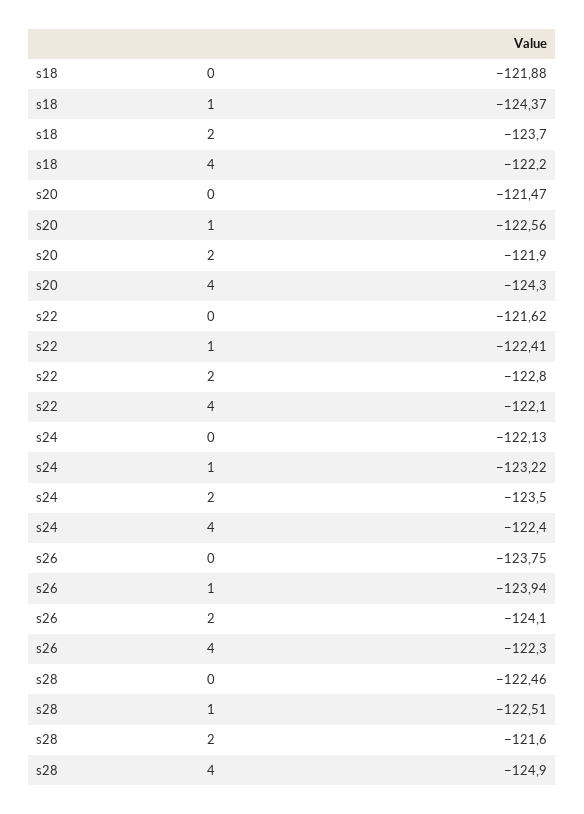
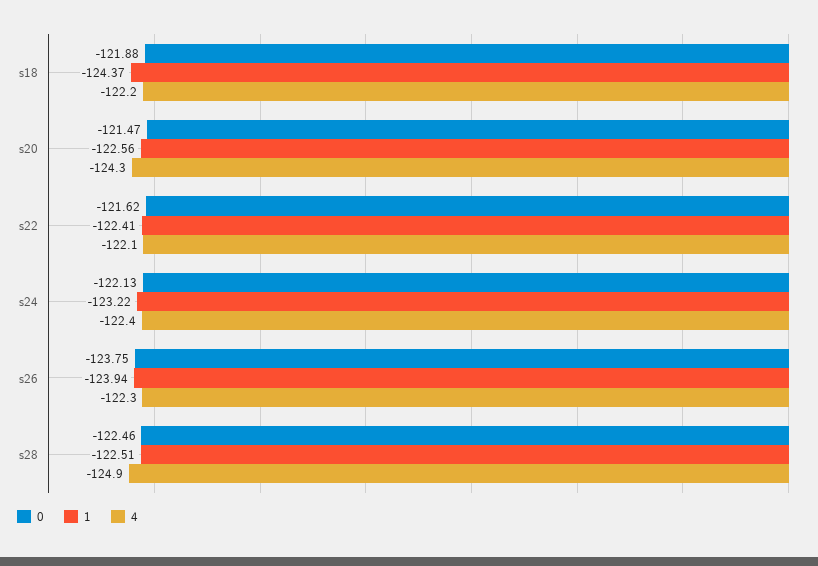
  {
    "0": {
      "s18": -121.88,
      "s20": -121.47,
      "s22": -121.62,
      "s24": -122.13,
      "s26": -123.75,
      "s28": -122.46
    },
    "1": {
      "s18": -124.37,
      "s20": -122.56,
      "s22": -122.41,
      "s24": -123.22,
      "s26": -123.94,
      "s28": -122.51
    },
-   "2": {
-     "s18": -123.7,
-     "s20": -121.9,
-     "s22": -122.8,
-     "s24": -123.5,
-     "s26": -124.1,
-     "s28": -121.6
-   },
    "4": {
      "s18": -122.2,
      "s20": -124.3,
      "s22": -122.1,
      "s24": -122.4,
      "s26": -122.3,
      "s28": -124.9
    }
  }

